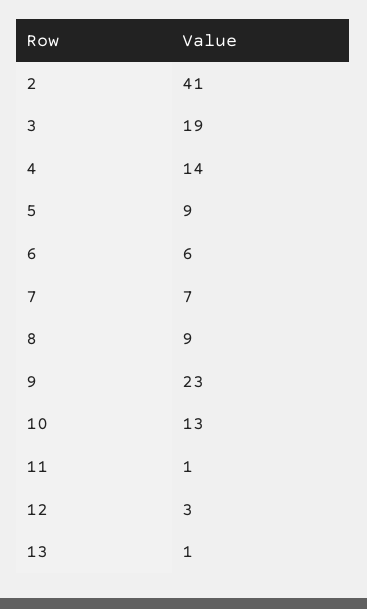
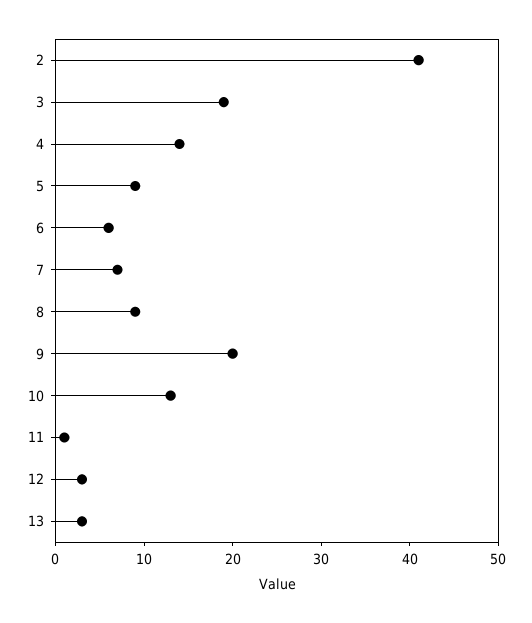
  {
    "2": 41,
    "3": 19,
    "4": 14,
    "5": 9,
    "6": 6,
    "7": 7,
    "8": 9,
-   "9": 23,
+   "9": 20,
    "10": 13,
    "11": 1,
    "12": 3,
-   "13": 1
+   "13": 3
  }

